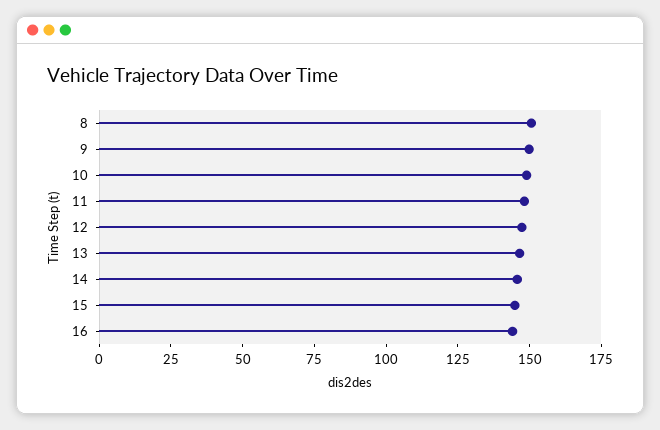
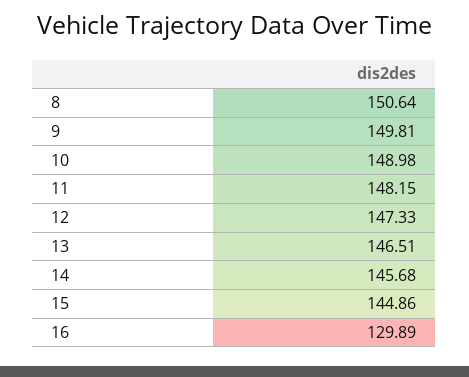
  {
    "8": 150.64,
    "9": 149.81,
    "10": 148.98,
    "11": 148.15,
    "12": 147.33,
    "13": 146.51,
    "14": 145.68,
    "15": 144.86,
-   "16": 145
+   "16": 129.89
  }

